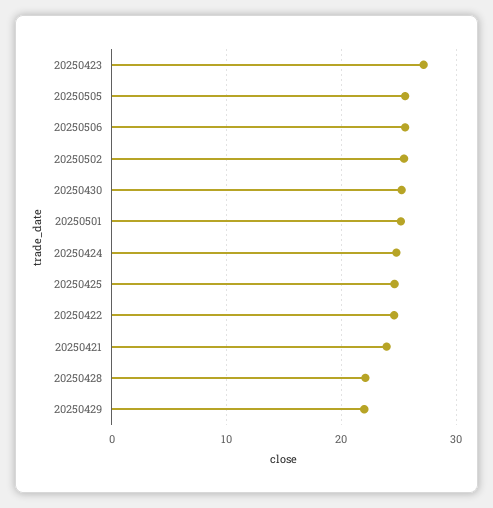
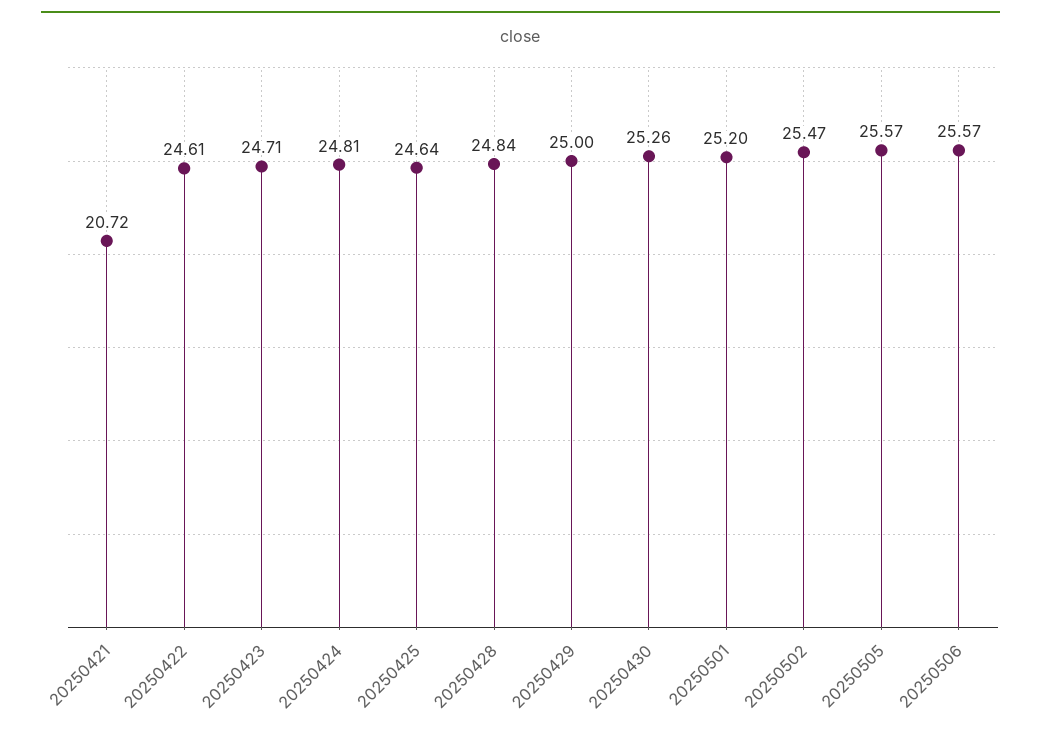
  {
-   "20250423": 27,
+   "20250423": 24.71,
    "20250505": 25.57,
    "20250506": 25.57,
    "20250502": 25.47,
    "20250430": 25.26,
    "20250501": 25.2,
    "20250424": 24.81,
    "20250425": 24.64,
    "20250422": 24.61,
-   "20250421": 24,
+   "20250421": 20.72,
-   "20250428": 22,
+   "20250428": 24.84,
-   "20250429": 22
+   "20250429": 25
  }

